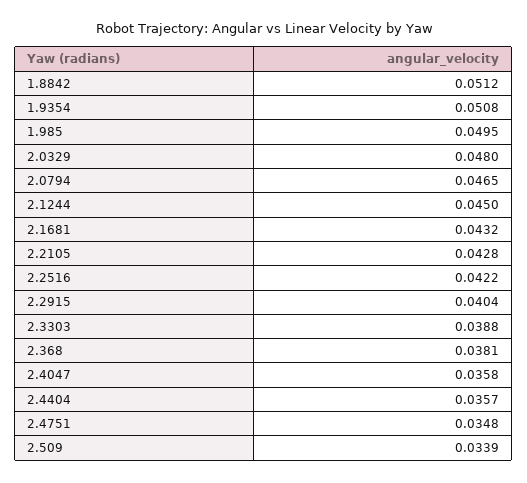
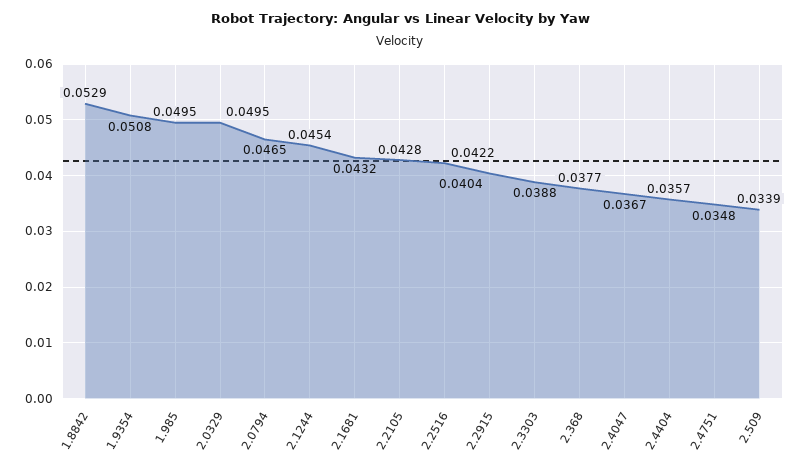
  {
-   "1.8842": 0.0512,
+   "1.8842": 0.0529,
    "1.9354": 0.0508,
    "1.985": 0.0495,
-   "2.0329": 0.048,
+   "2.0329": 0.0495,
    "2.0794": 0.0465,
-   "2.1244": 0.045,
+   "2.1244": 0.0454,
    "2.1681": 0.0432,
    "2.2105": 0.0428,
    "2.2516": 0.0422,
    "2.2915": 0.0404,
    "2.3303": 0.0388,
-   "2.368": 0.0381,
+   "2.368": 0.0377,
-   "2.4047": 0.0358,
+   "2.4047": 0.0367,
    "2.4404": 0.0357,
    "2.4751": 0.0348,
    "2.509": 0.0339
  }

